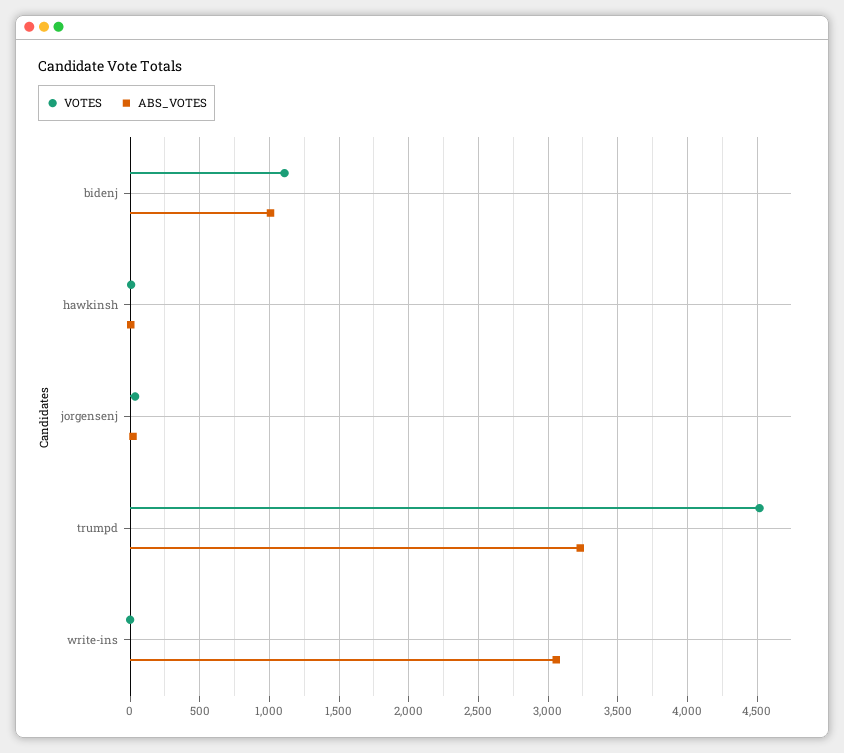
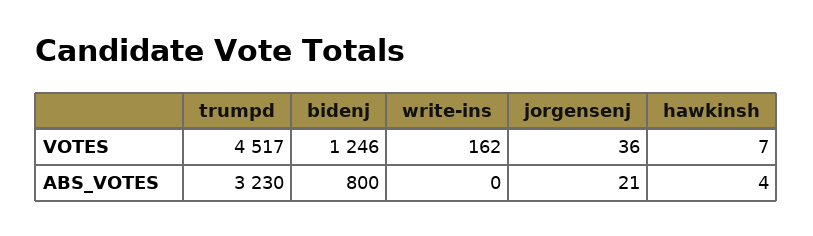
  {
    "VOTES": {
-     "bidenj": 1100,
+     "bidenj": 1246,
      "hawkinsh": 7,
      "jorgensenj": 36,
      "trumpd": 4517,
-     "write-ins": 0
+     "write-ins": 162
    },
    "ABS_VOTES": {
-     "bidenj": 1000,
+     "bidenj": 800,
      "hawkinsh": 4,
      "jorgensenj": 21,
      "trumpd": 3230,
-     "write-ins": 3050
+     "write-ins": 0
    }
  }

